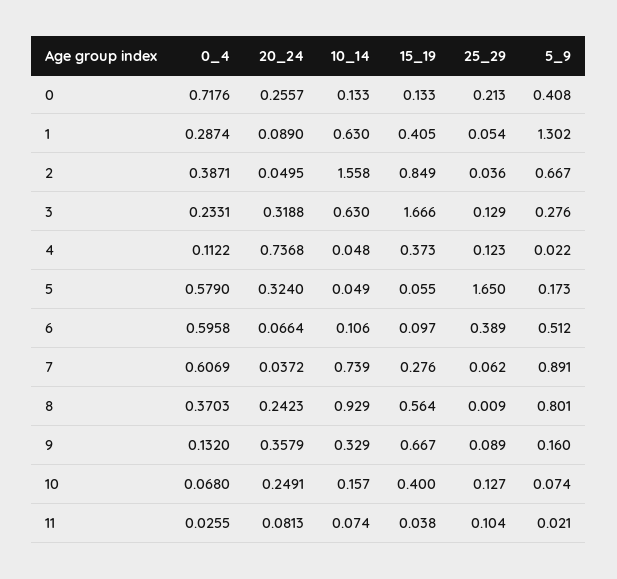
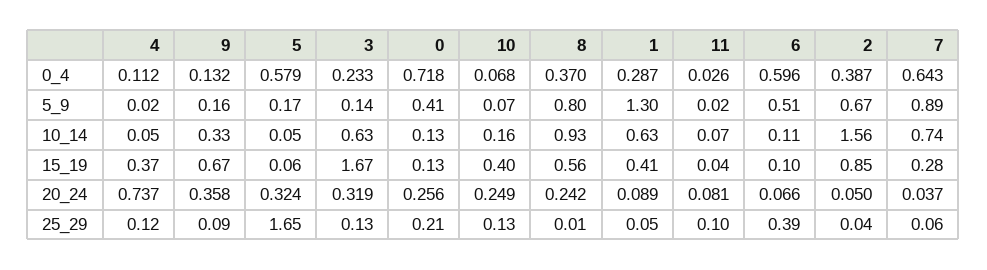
  {
    "0_4": {
      "0": 0.7176,
      "1": 0.2874,
      "2": 0.3871,
      "3": 0.2331,
      "4": 0.1122,
      "5": 0.579,
      "6": 0.5958,
-     "7": 0.6069,
+     "7": 0.643,
      "8": 0.3703,
      "9": 0.132,
      "10": 0.068,
      "11": 0.0255
    },
    "20_24": {
      "0": 0.2557,
      "1": 0.089,
      "2": 0.0495,
      "3": 0.3188,
      "4": 0.7368,
      "5": 0.324,
      "6": 0.0664,
      "7": 0.0372,
      "8": 0.2423,
      "9": 0.3579,
      "10": 0.2491,
      "11": 0.0813
    },
    "10_14": {
      "0": 0.133,
      "1": 0.63,
      "2": 1.558,
      "3": 0.63,
      "4": 0.048,
      "5": 0.049,
      "6": 0.106,
      "7": 0.739,
      "8": 0.929,
      "9": 0.329,
      "10": 0.157,
      "11": 0.074
    },
    "15_19": {
      "0": 0.133,
      "1": 0.405,
      "2": 0.849,
      "3": 1.666,
      "4": 0.373,
      "5": 0.055,
      "6": 0.097,
      "7": 0.276,
      "8": 0.564,
      "9": 0.667,
      "10": 0.4,
      "11": 0.038
    },
    "25_29": {
      "0": 0.213,
      "1": 0.054,
      "2": 0.036,
      "3": 0.129,
      "4": 0.123,
      "5": 1.65,
      "6": 0.389,
      "7": 0.062,
      "8": 0.009,
      "9": 0.089,
      "10": 0.127,
      "11": 0.104
    },
    "5_9": {
      "0": 0.408,
      "1": 1.302,
      "2": 0.667,
-     "3": 0.276,
+     "3": 0.14,
      "4": 0.022,
      "5": 0.173,
      "6": 0.512,
      "7": 0.891,
      "8": 0.801,
      "9": 0.16,
      "10": 0.074,
      "11": 0.021
    }
  }

